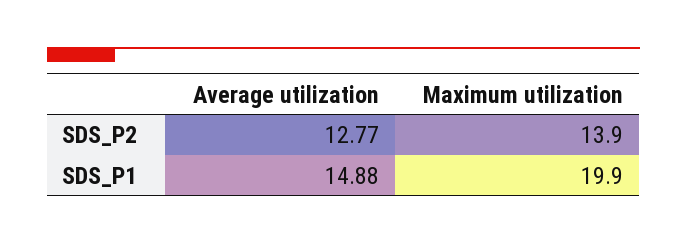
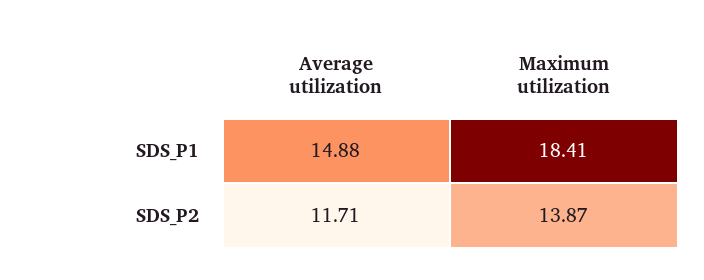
  {
    "Average utilization": {
-     "SDS_P2": 12.77,
+     "SDS_P2": 11.71,
      "SDS_P1": 14.88
    },
    "Maximum utilization": {
      "SDS_P2": 13.87,
-     "SDS_P1": 19.9
+     "SDS_P1": 18.41
    }
  }

